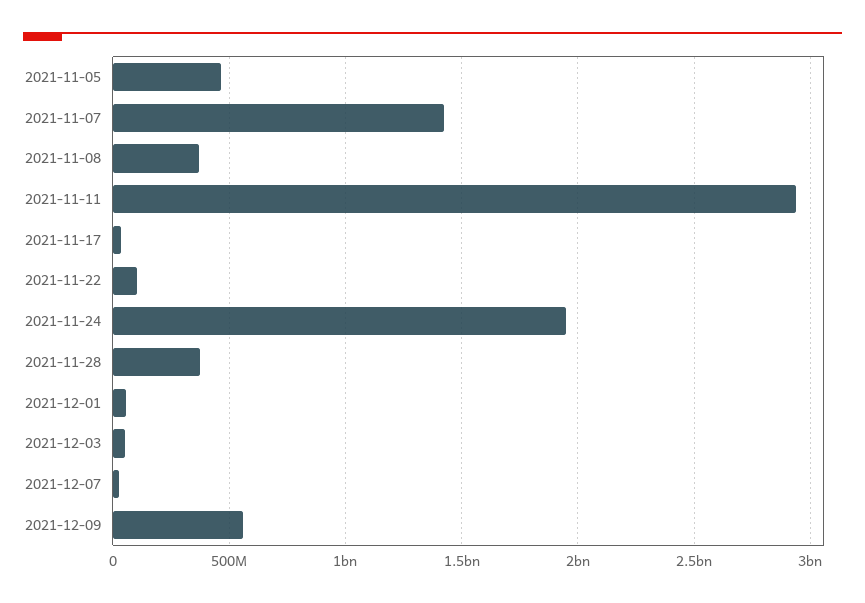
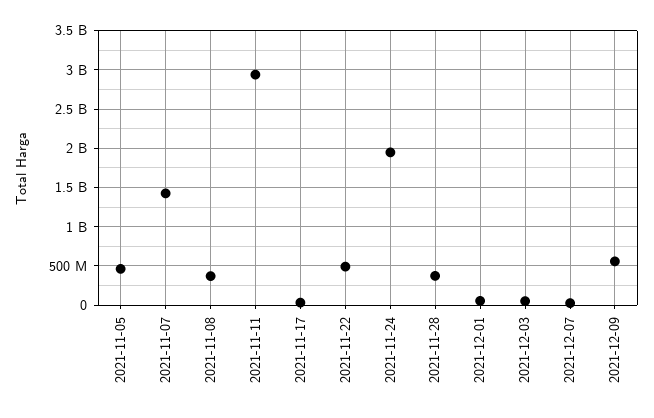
  {
    "2021-11-05": 450000000,
    "2021-11-07": 1450000000,
    "2021-11-08": 350000000,
    "2021-11-11": 2950000000,
    "2021-11-17": 50000000,
-   "2021-11-22": 100000000,
+   "2021-11-22": 500000000,
    "2021-11-24": 1950000000,
    "2021-11-28": 350000000,
    "2021-12-01": 50000000,
    "2021-12-03": 50000000,
    "2021-12-07": 50000000,
    "2021-12-09": 550000000
  }

